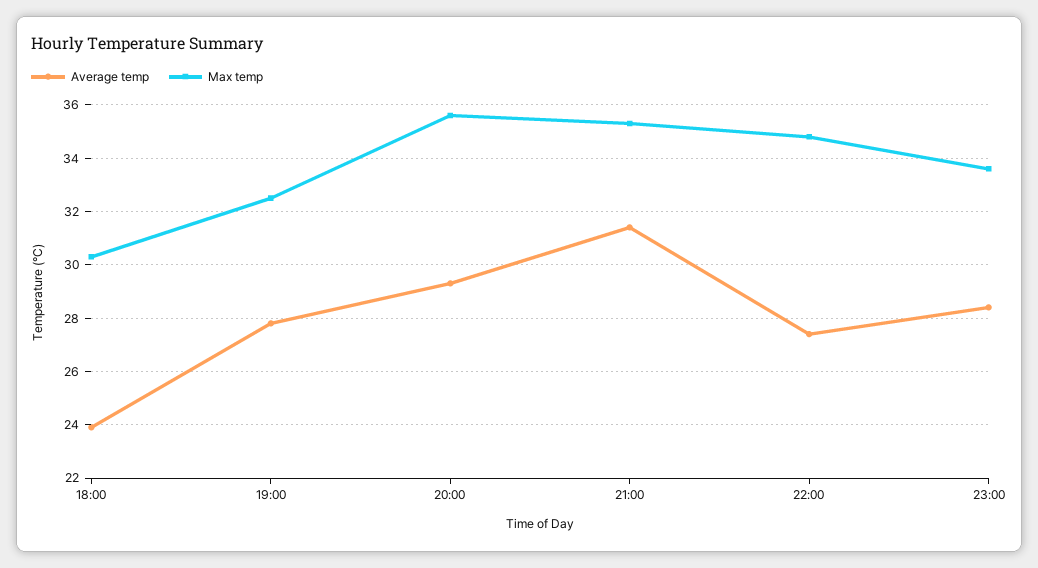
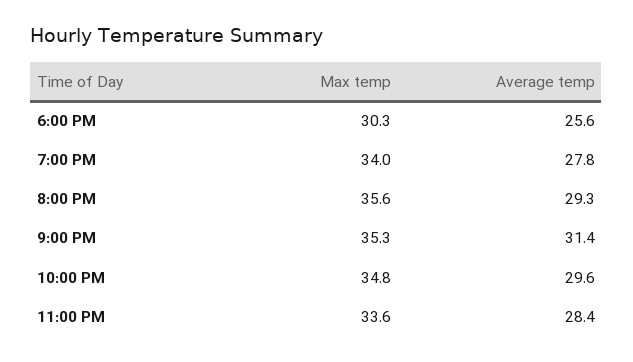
  {
    "Average temp": {
-     "18:00": 24,
+     "18:00": 25.6,
      "19:00": 27.8,
      "20:00": 29.3,
      "21:00": 31.4,
-     "22:00": 27.5,
+     "22:00": 29.6,
      "23:00": 28.4
    },
    "Max temp": {
      "18:00": 30.3,
-     "19:00": 32.5,
+     "19:00": 34,
      "20:00": 35.6,
      "21:00": 35.3,
      "22:00": 34.8,
      "23:00": 33.6
    }
  }

